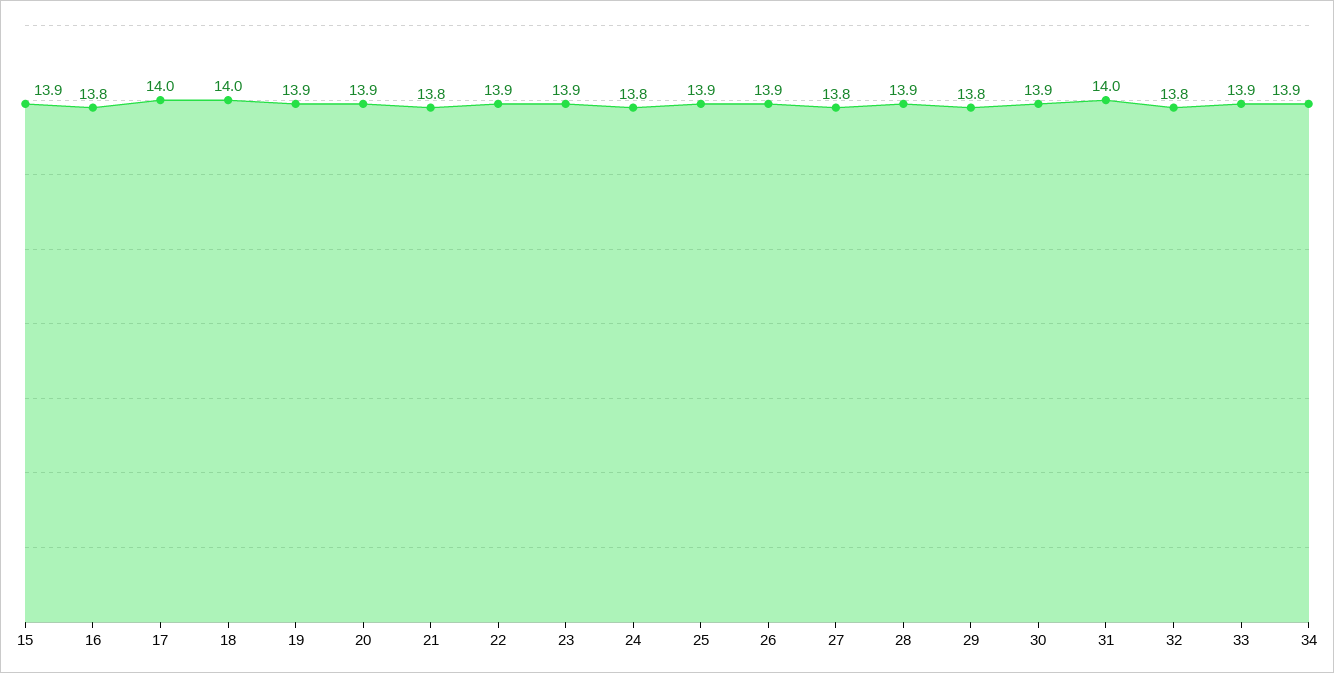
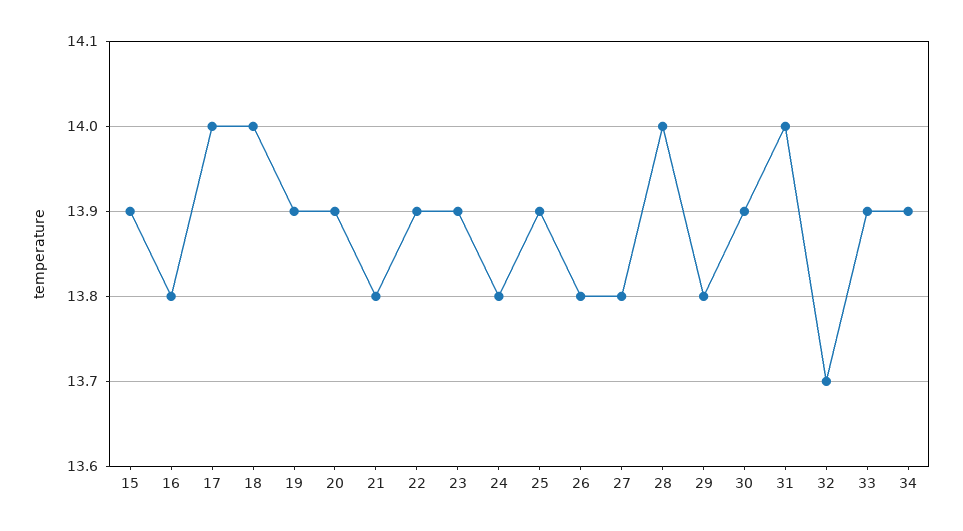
  {
    "15": 13.9,
    "16": 13.8,
    "17": 14,
    "18": 14,
    "19": 13.9,
    "20": 13.9,
    "21": 13.8,
    "22": 13.9,
    "23": 13.9,
    "24": 13.8,
    "25": 13.9,
-   "26": 13.9,
+   "26": 13.8,
    "27": 13.8,
-   "28": 13.9,
+   "28": 14,
    "29": 13.8,
    "30": 13.9,
    "31": 14,
-   "32": 13.8,
+   "32": 13.7,
    "33": 13.9,
    "34": 13.9
  }

